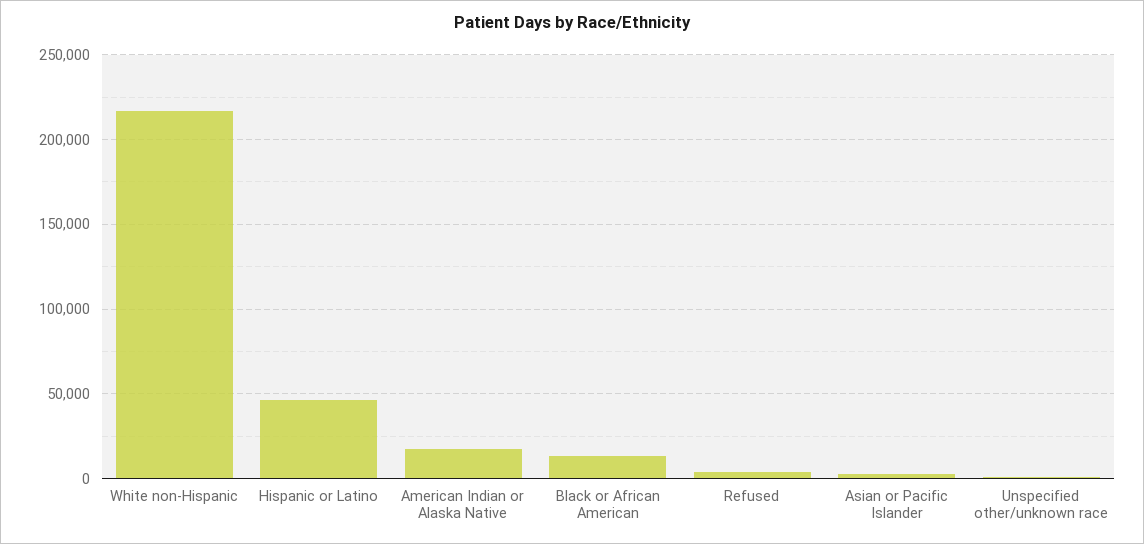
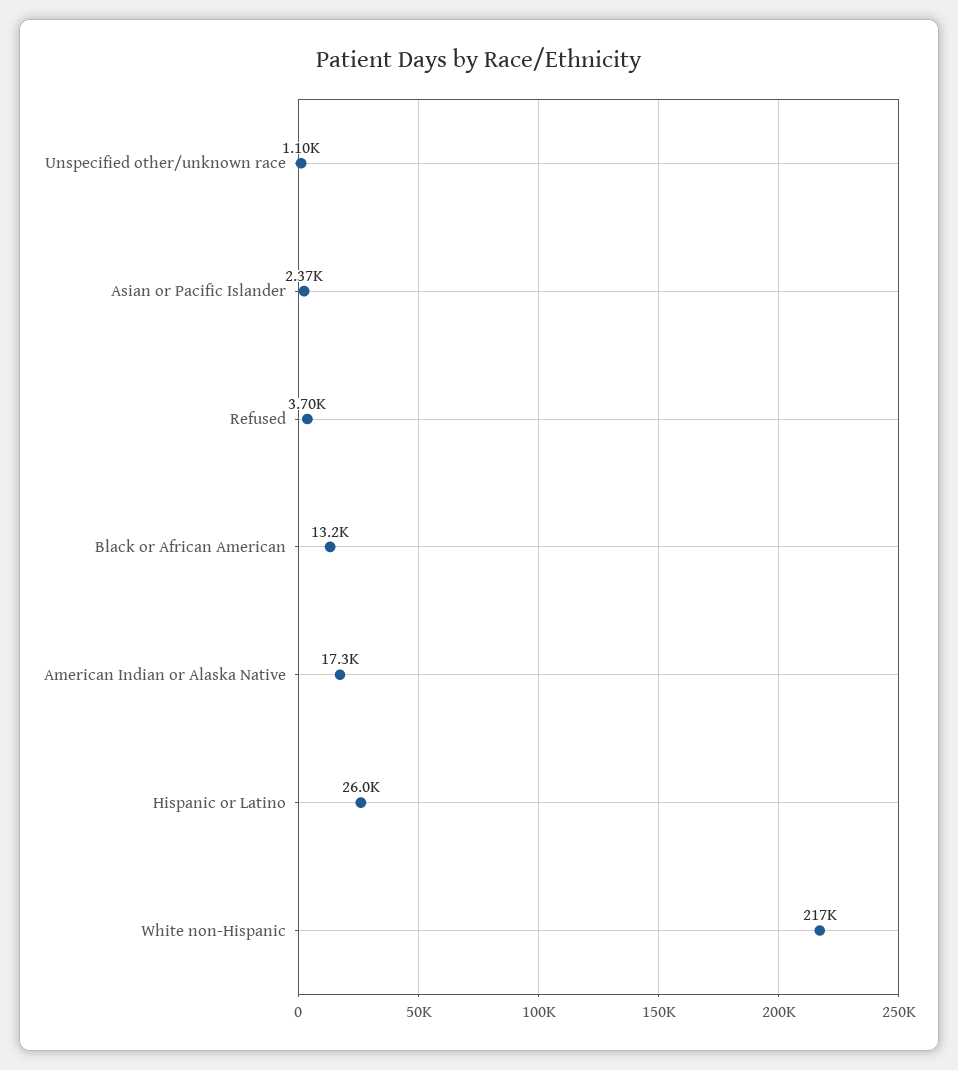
  {
    "White non-Hispanic": 217000,
-   "Hispanic or Latino": 45000,
+   "Hispanic or Latino": 26000,
    "American Indian or Alaska Native": 17300,
    "Black or African American": 13200,
    "Refused": 3700,
    "Asian or Pacific Islander": 2370,
    "Unspecified other/unknown race": 1100
  }

